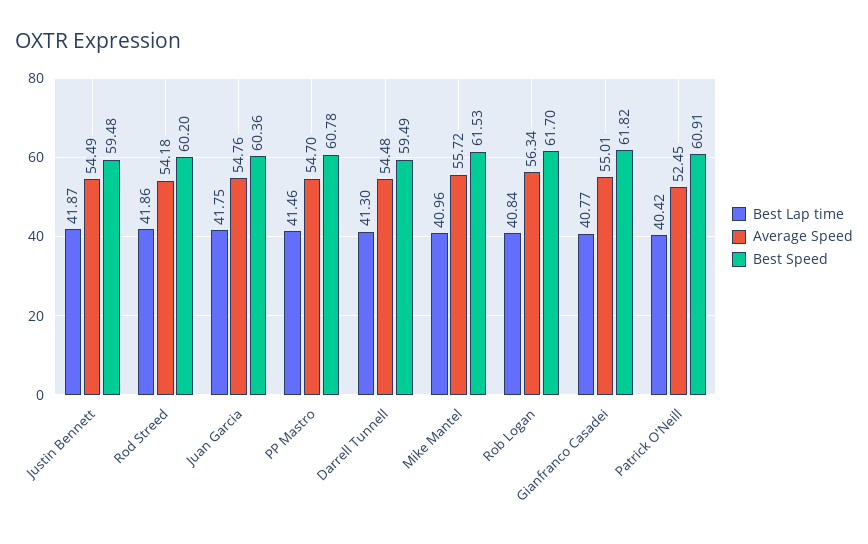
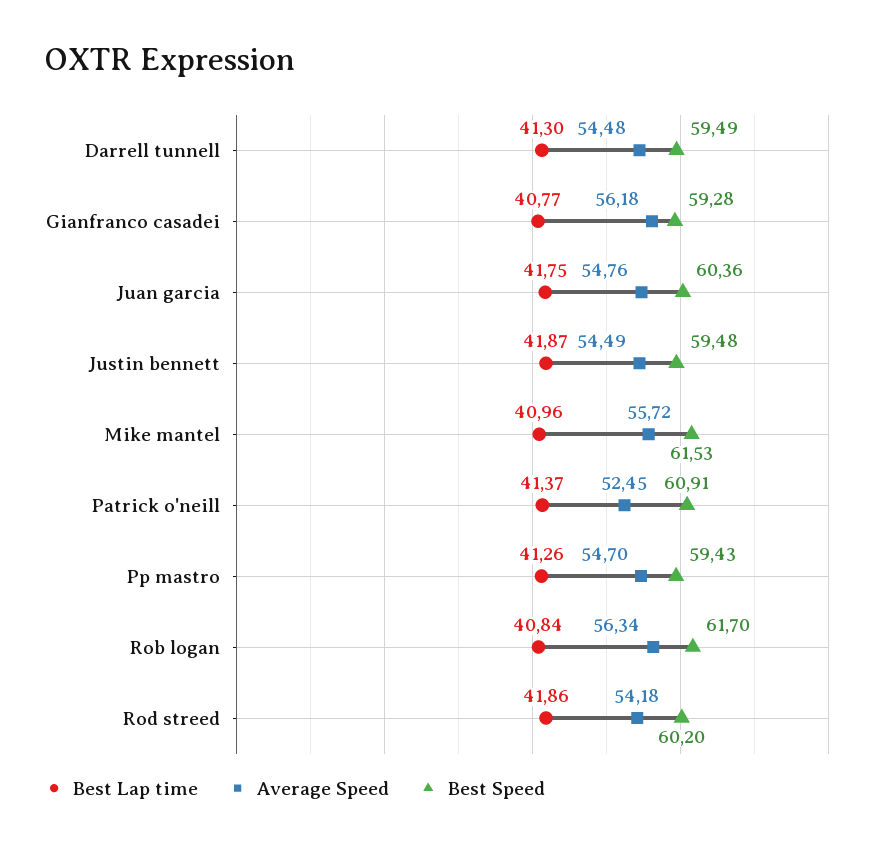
  {
    "Best Lap time": {
      "Justin Bennett": 41.87,
      "Rod Streed": 41.86,
      "Juan Garcia": 41.75,
-     "PP Mastro": 41.46,
+     "PP Mastro": 41.26,
      "Darrell Tunnell": 41.3,
      "Mike Mantel": 40.96,
      "Rob Logan": 40.84,
      "Gianfranco Casadei": 40.77,
-     "Patrick O'Neill": 40.42
+     "Patrick O'Neill": 41.37
    },
    "Average Speed": {
      "Justin Bennett": 54.49,
      "Rod Streed": 54.18,
      "Juan Garcia": 54.76,
      "PP Mastro": 54.7,
      "Darrell Tunnell": 54.48,
      "Mike Mantel": 55.72,
      "Rob Logan": 56.34,
-     "Gianfranco Casadei": 55.01,
+     "Gianfranco Casadei": 56.18,
      "Patrick O'Neill": 52.45
    },
    "Best Speed": {
      "Justin Bennett": 59.48,
      "Rod Streed": 60.2,
      "Juan Garcia": 60.36,
-     "PP Mastro": 60.78,
+     "PP Mastro": 59.43,
      "Darrell Tunnell": 59.49,
      "Mike Mantel": 61.53,
      "Rob Logan": 61.7,
-     "Gianfranco Casadei": 61.82,
+     "Gianfranco Casadei": 59.28,
      "Patrick O'Neill": 60.91
    }
  }

